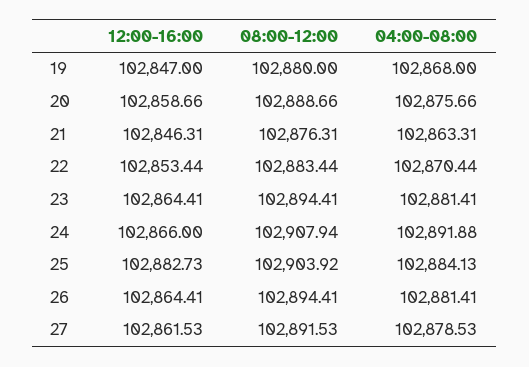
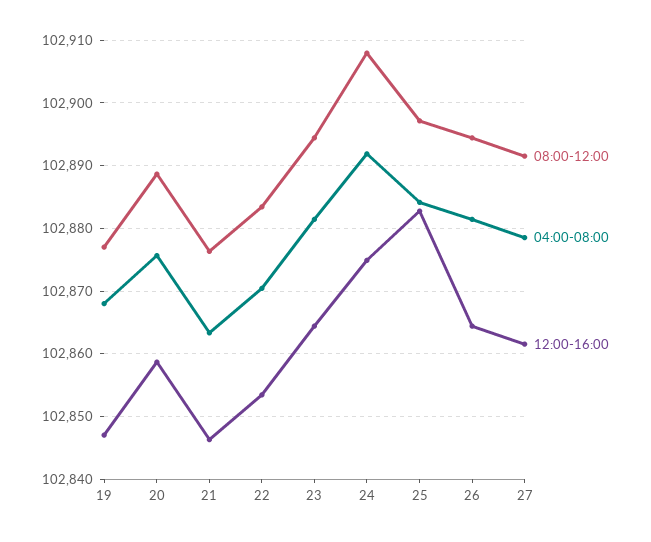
  {
    "12:00-16:00": {
      "19": 102847,
      "20": 102858.66,
      "21": 102846.31,
      "22": 102853.44,
      "23": 102864.41,
-     "24": 102866,
+     "24": 102875,
      "25": 102882.73,
      "26": 102864.41,
      "27": 102861.53
    },
    "08:00-12:00": {
-     "19": 102880,
+     "19": 102877,
      "20": 102888.66,
      "21": 102876.31,
      "22": 102883.44,
      "23": 102894.41,
      "24": 102907.94,
-     "25": 102903.92,
+     "25": 102897,
      "26": 102894.41,
      "27": 102891.53
    },
    "04:00-08:00": {
      "19": 102868,
      "20": 102875.66,
      "21": 102863.31,
      "22": 102870.44,
      "23": 102881.41,
      "24": 102891.88,
      "25": 102884.13,
      "26": 102881.41,
      "27": 102878.53
    }
  }

